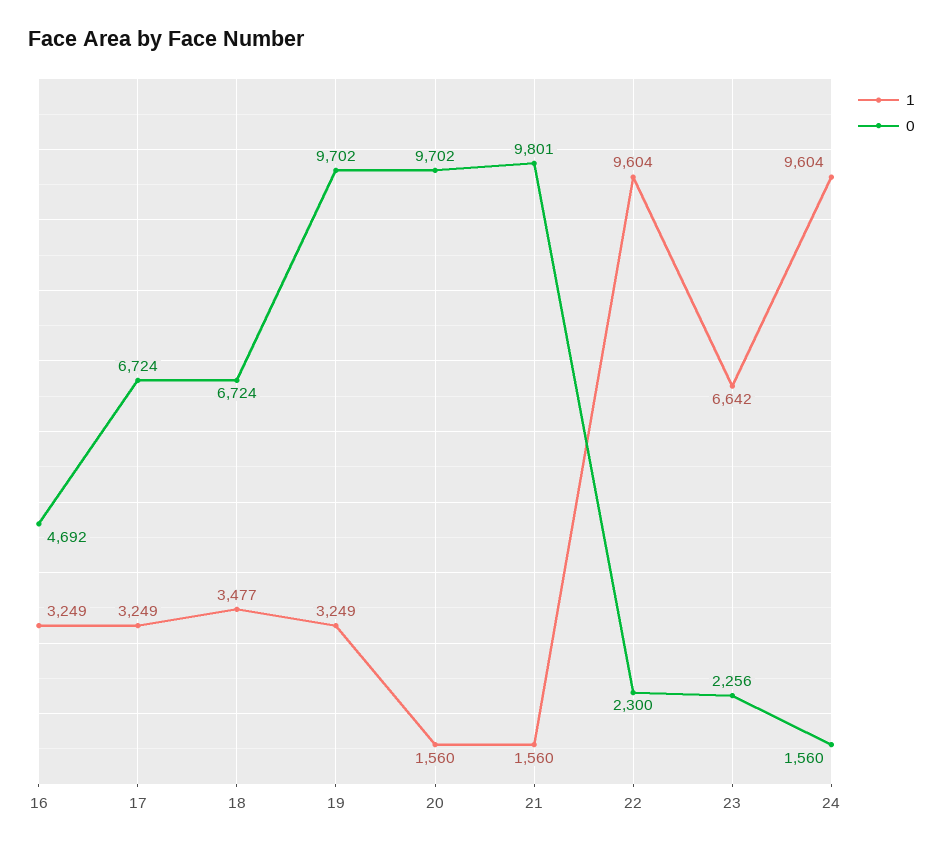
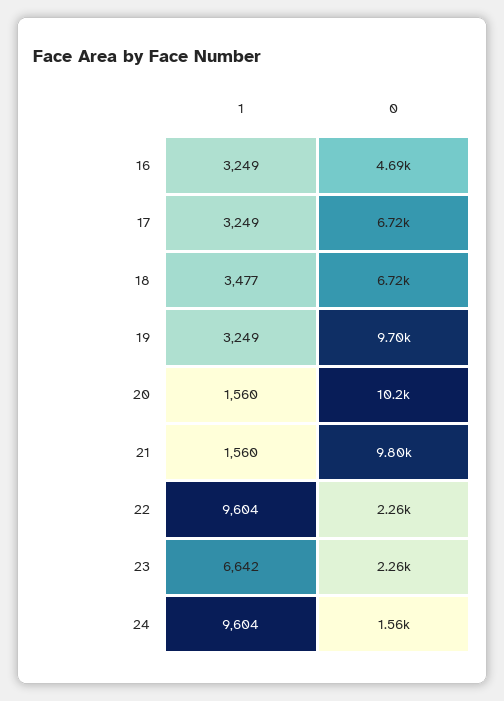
  {
    "1": {
      "16": 3249,
      "17": 3249,
      "18": 3477,
      "19": 3249,
      "20": 1560,
      "21": 1560,
      "22": 9604,
      "23": 6642,
      "24": 9604
    },
    "0": {
      "16": 4692,
      "17": 6724,
      "18": 6724,
      "19": 9702,
-     "20": 9702,
+     "20": 10200,
      "21": 9801,
-     "22": 2300,
+     "22": 2260,
      "23": 2256,
      "24": 1560
    }
  }

